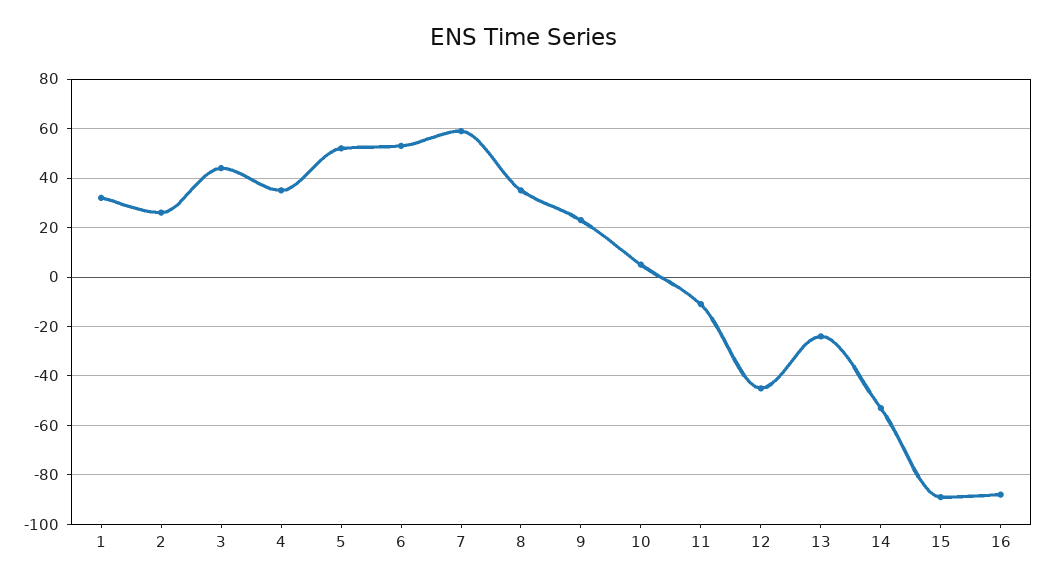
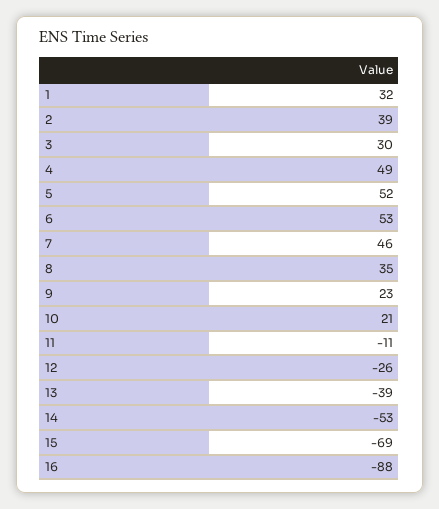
  {
    "1": 32,
-   "2": 25,
+   "2": 39,
-   "3": 45,
+   "3": 30,
-   "4": 35,
+   "4": 49,
    "5": 52,
    "6": 53,
-   "7": 60,
+   "7": 46,
    "8": 35,
    "9": 23,
-   "10": 5,
+   "10": 21,
    "11": -11,
-   "12": -45,
+   "12": -26,
-   "13": -25,
+   "13": -39,
    "14": -53,
-   "15": -90,
+   "15": -69,
    "16": -88
  }

